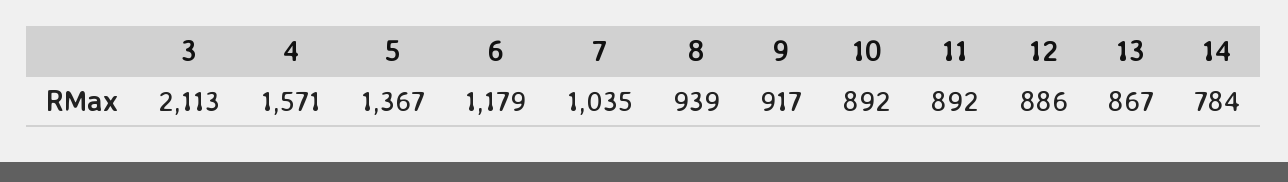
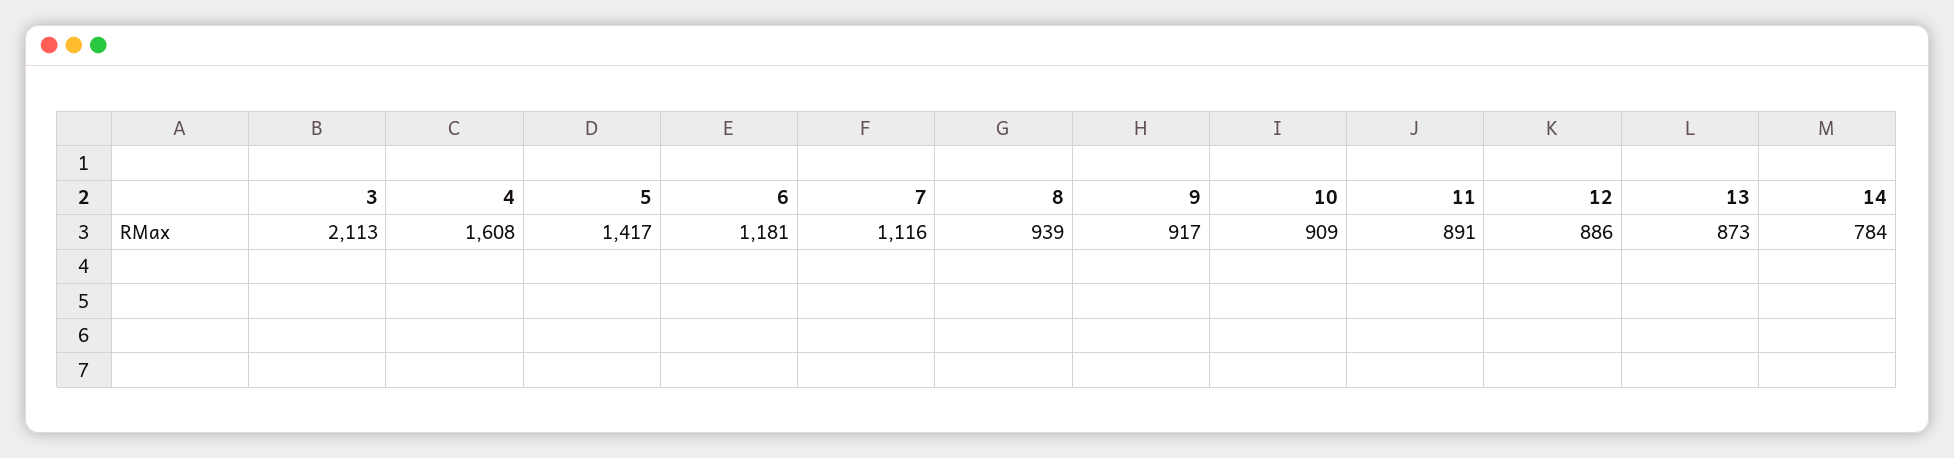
  {
    "3": 2113,
-   "4": 1571,
+   "4": 1608,
-   "5": 1367,
+   "5": 1417,
-   "6": 1179,
+   "6": 1181,
-   "7": 1035,
+   "7": 1116,
    "8": 939,
    "9": 917,
-   "10": 892,
+   "10": 909,
-   "11": 892,
+   "11": 891,
    "12": 886,
-   "13": 867,
+   "13": 873,
    "14": 784
  }

